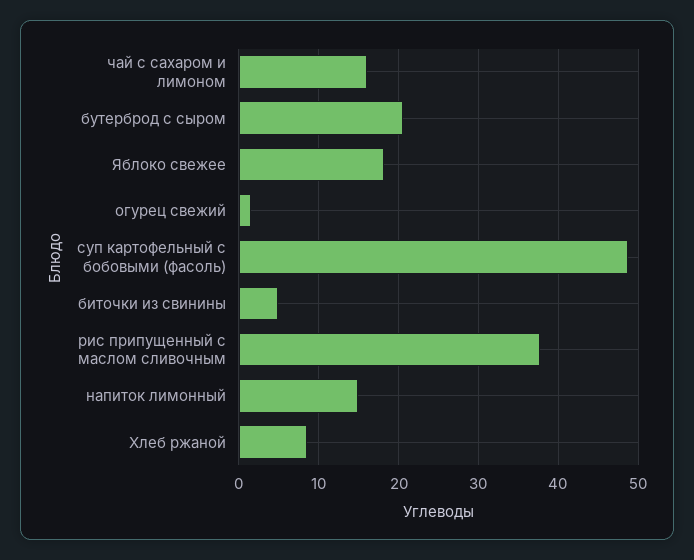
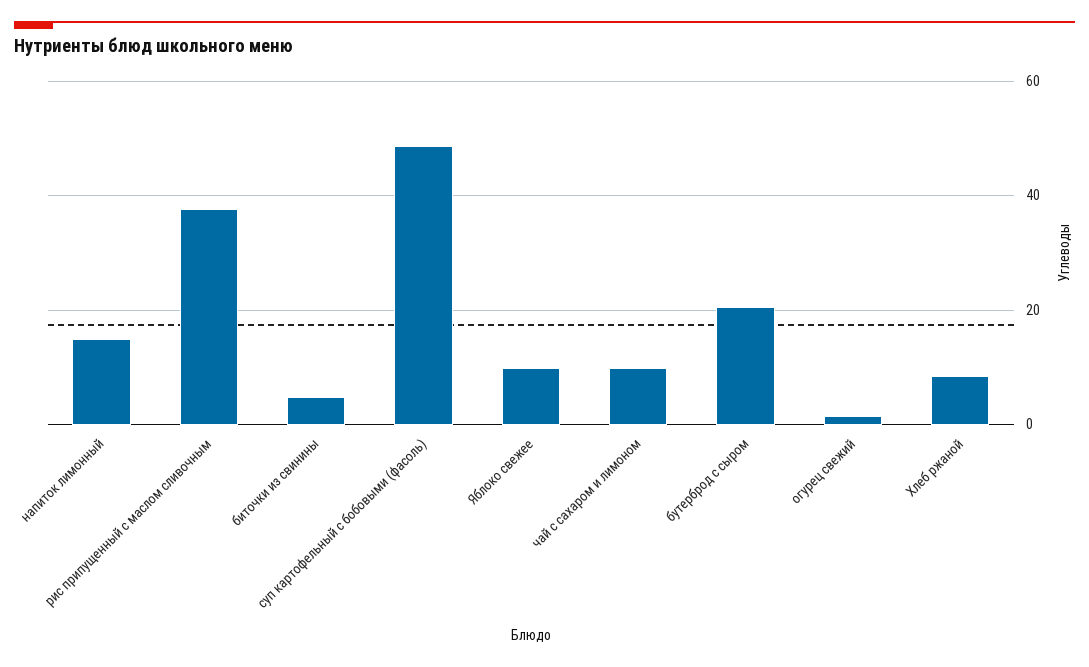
  {
-   "чай с сахаром и лимоном": 16,
+   "чай с сахаром и лимоном": 10,
    "бутерброд с сыром": 21,
-   "Яблоко свежее": 18,
+   "Яблоко свежее": 10,
    "огурец свежий": 2,
    "суп картофельный с бобовыми (фасоль)": 49,
    "биточки из свинины": 5,
    "рис припущенный с маслом сливочным": 38,
    "напиток лимонный": 15,
    "Хлеб ржаной": 9
  }

